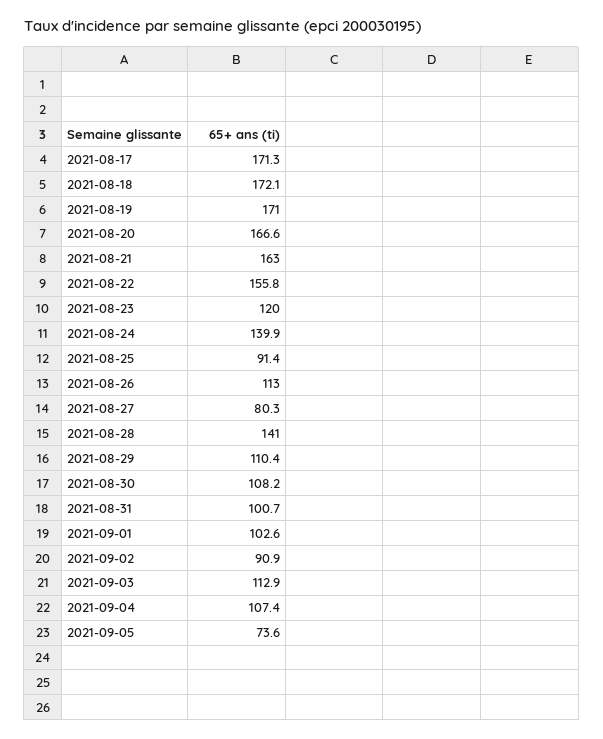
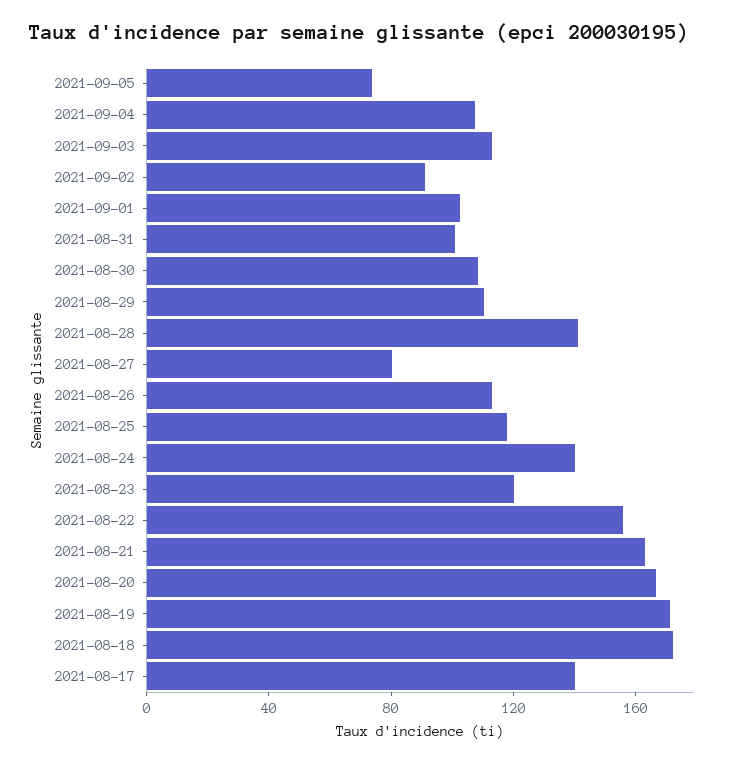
  {
-   "2021-08-17": 171.3,
+   "2021-08-17": 140,
    "2021-08-18": 172.1,
    "2021-08-19": 171,
    "2021-08-20": 166.6,
    "2021-08-21": 163,
    "2021-08-22": 155.8,
    "2021-08-23": 120,
    "2021-08-24": 139.9,
-   "2021-08-25": 91.4,
+   "2021-08-25": 120,
    "2021-08-26": 113,
    "2021-08-27": 80.3,
    "2021-08-28": 141,
    "2021-08-29": 110.4,
    "2021-08-30": 108.2,
    "2021-08-31": 100.7,
    "2021-09-01": 102.6,
    "2021-09-02": 90.9,
    "2021-09-03": 112.9,
    "2021-09-04": 107.4,
    "2021-09-05": 73.6
  }

